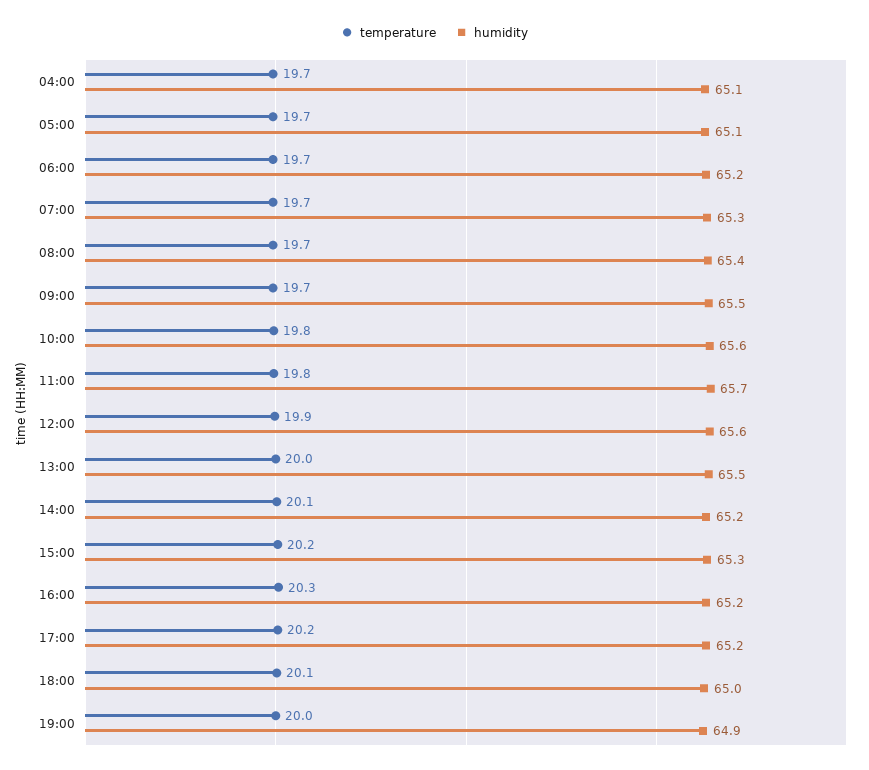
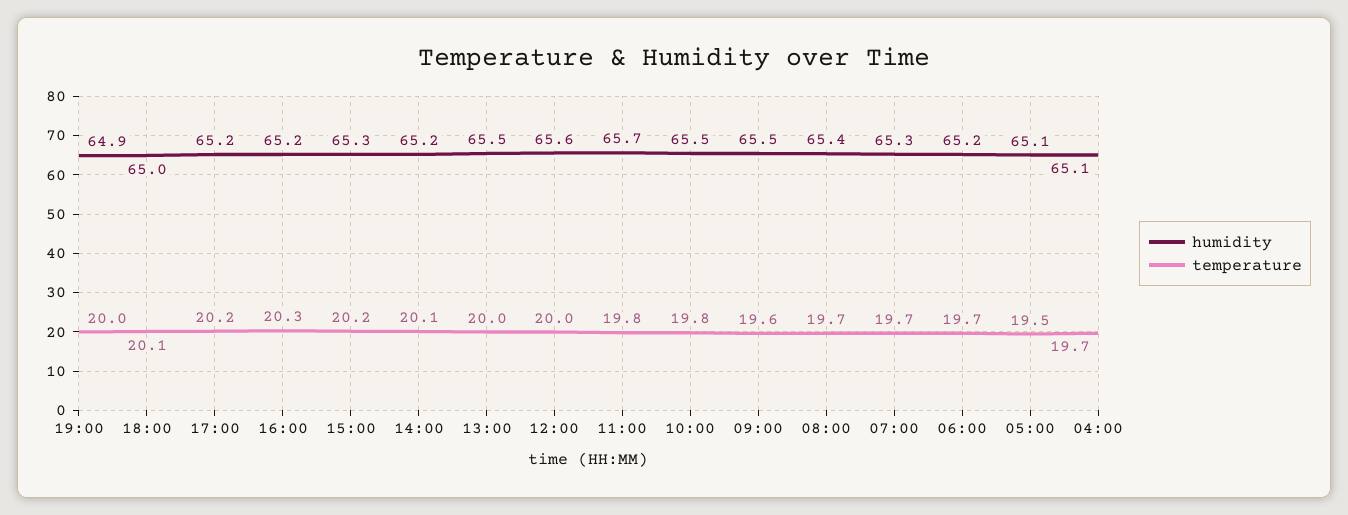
  {
    "temperature": {
      "04:00": 19.7,
-     "05:00": 19.7,
+     "05:00": 19.5,
      "06:00": 19.7,
      "07:00": 19.7,
      "08:00": 19.7,
-     "09:00": 19.7,
+     "09:00": 19.6,
      "10:00": 19.8,
      "11:00": 19.8,
-     "12:00": 19.9,
+     "12:00": 20,
      "13:00": 20,
      "14:00": 20.1,
      "15:00": 20.2,
      "16:00": 20.3,
      "17:00": 20.2,
      "18:00": 20.1,
      "19:00": 20
    },
    "humidity": {
      "04:00": 65.1,
      "05:00": 65.1,
      "06:00": 65.2,
      "07:00": 65.3,
      "08:00": 65.4,
      "09:00": 65.5,
-     "10:00": 65.6,
+     "10:00": 65.5,
      "11:00": 65.7,
      "12:00": 65.6,
      "13:00": 65.5,
      "14:00": 65.2,
      "15:00": 65.3,
      "16:00": 65.2,
      "17:00": 65.2,
      "18:00": 65,
      "19:00": 64.9
    }
  }

